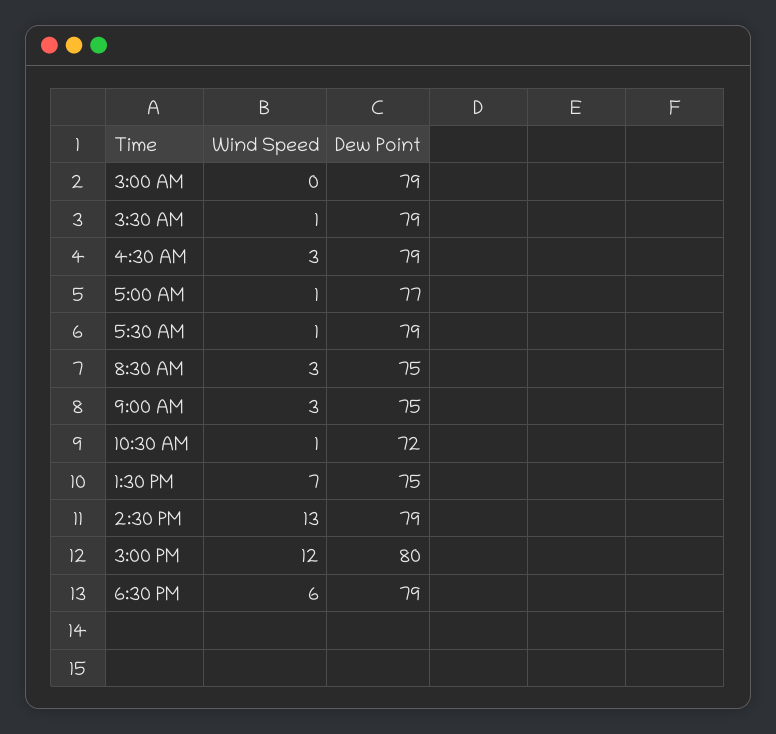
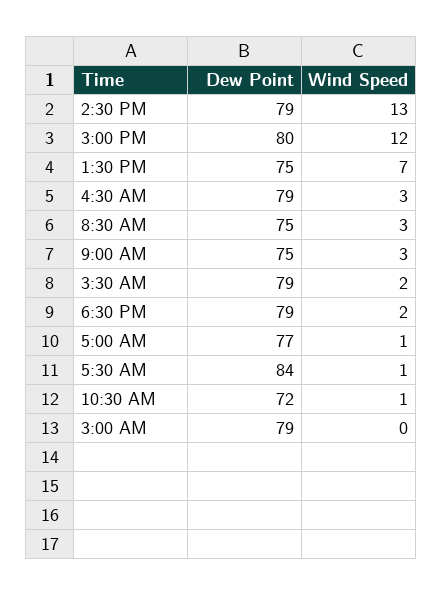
  {
    "Wind Speed": {
      "3:00 AM": 0,
-     "3:30 AM": 1,
+     "3:30 AM": 2,
      "4:30 AM": 3,
      "5:00 AM": 1,
      "5:30 AM": 1,
      "8:30 AM": 3,
      "9:00 AM": 3,
      "10:30 AM": 1,
      "1:30 PM": 7,
      "2:30 PM": 13,
      "3:00 PM": 12,
-     "6:30 PM": 6
+     "6:30 PM": 2
    },
    "Dew Point": {
      "3:00 AM": 79,
      "3:30 AM": 79,
      "4:30 AM": 79,
      "5:00 AM": 77,
-     "5:30 AM": 79,
+     "5:30 AM": 84,
      "8:30 AM": 75,
      "9:00 AM": 75,
      "10:30 AM": 72,
      "1:30 PM": 75,
      "2:30 PM": 79,
      "3:00 PM": 80,
      "6:30 PM": 79
    }
  }

